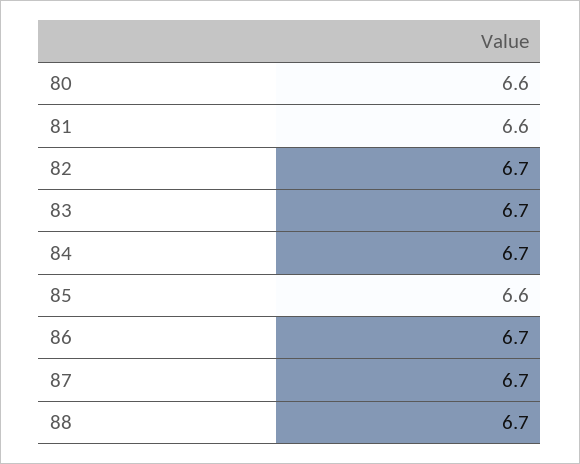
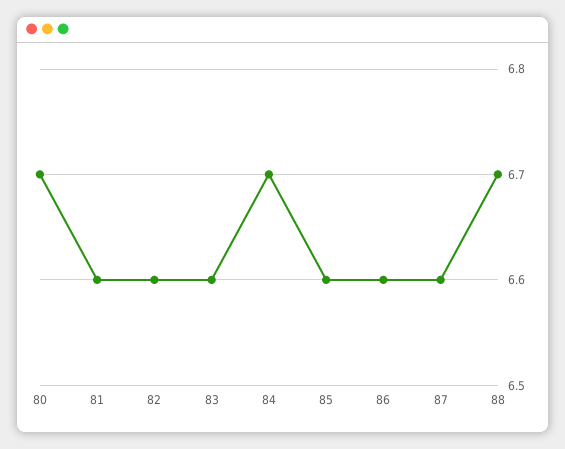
  {
-   "80": 6.6,
+   "80": 6.7,
    "81": 6.6,
-   "82": 6.7,
+   "82": 6.6,
-   "83": 6.7,
+   "83": 6.6,
    "84": 6.7,
    "85": 6.6,
-   "86": 6.7,
+   "86": 6.6,
-   "87": 6.7,
+   "87": 6.6,
    "88": 6.7
  }

